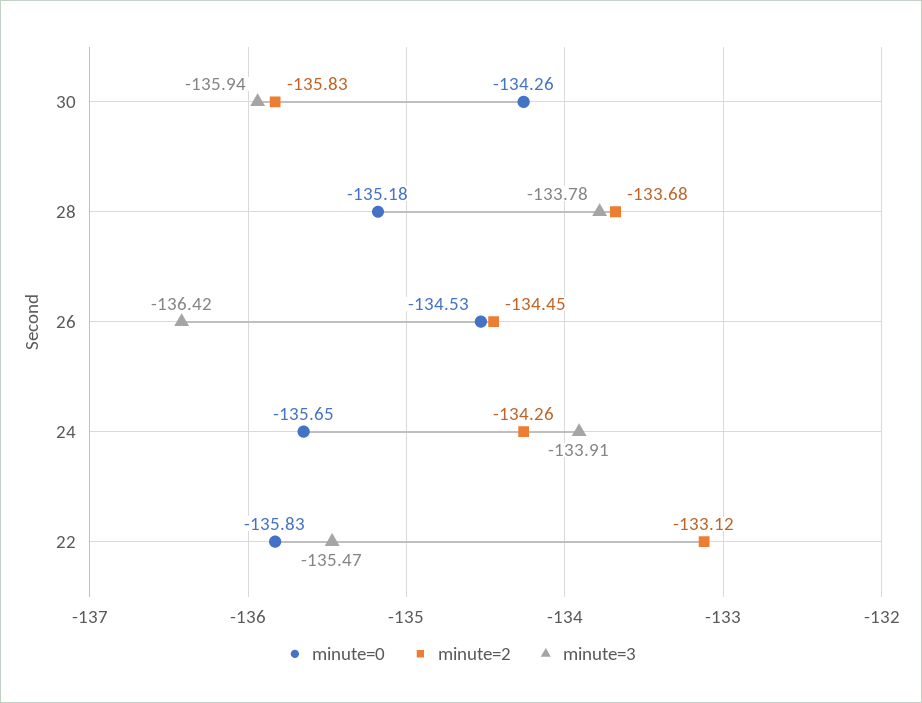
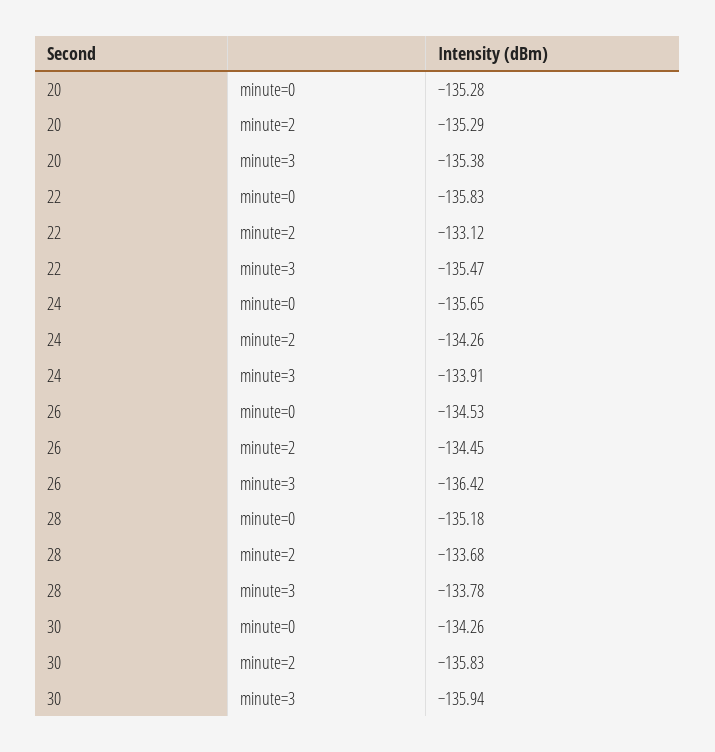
  {
    "minute=0": {
      "30": -134.26,
      "28": -135.18,
      "26": -134.53,
      "24": -135.65,
-     "22": -135.83
+     "22": -135.83,
+     "20": -135.28
    },
    "minute=2": {
      "30": -135.83,
      "28": -133.68,
      "26": -134.45,
      "24": -134.26,
-     "22": -133.12
+     "22": -133.12,
+     "20": -135.29
    },
    "minute=3": {
      "30": -135.94,
      "28": -133.78,
      "26": -136.42,
      "24": -133.91,
-     "22": -135.47
+     "22": -135.47,
+     "20": -135.38
    }
  }

